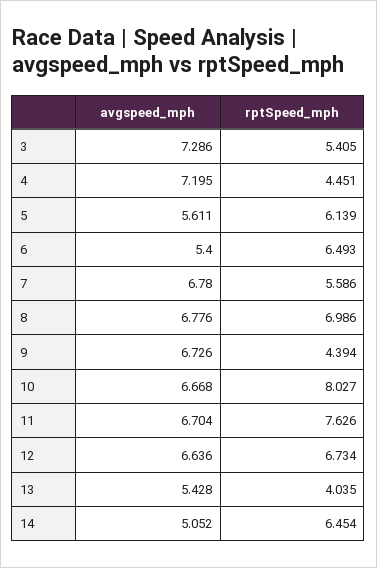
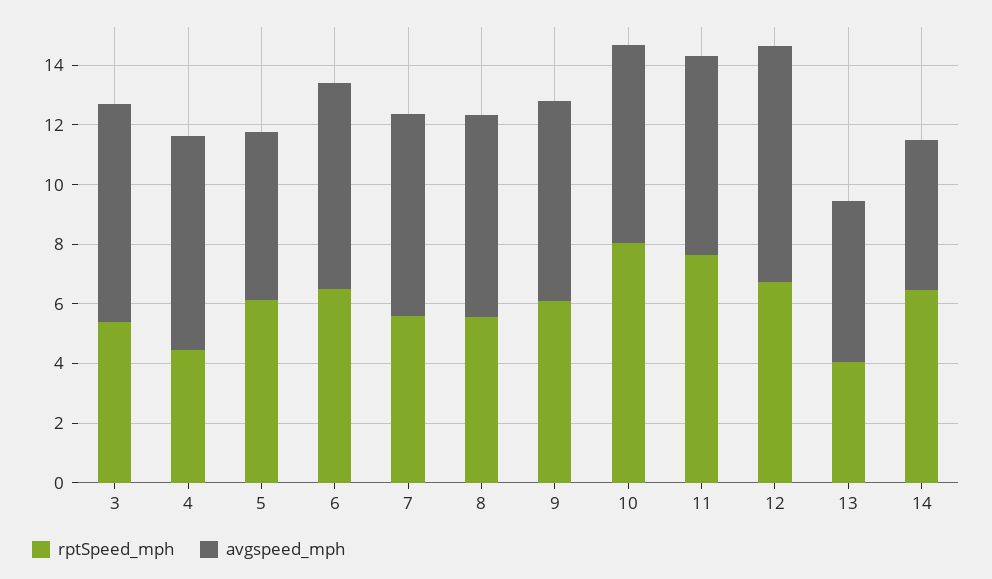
  {
    "avgspeed_mph": {
      "3": 7.286,
      "4": 7.195,
      "5": 5.611,
-     "6": 5.4,
+     "6": 7,
      "7": 6.78,
      "8": 6.776,
      "9": 6.726,
      "10": 6.668,
      "11": 6.704,
-     "12": 6.636,
+     "12": 8,
      "13": 5.428,
      "14": 5.052
    },
    "rptSpeed_mph": {
      "3": 5.405,
      "4": 4.451,
      "5": 6.139,
      "6": 6.493,
      "7": 5.586,
-     "8": 6.986,
+     "8": 5.5,
-     "9": 4.394,
+     "9": 6,
      "10": 8.027,
      "11": 7.626,
      "12": 6.734,
      "13": 4.035,
      "14": 6.454
    }
  }

